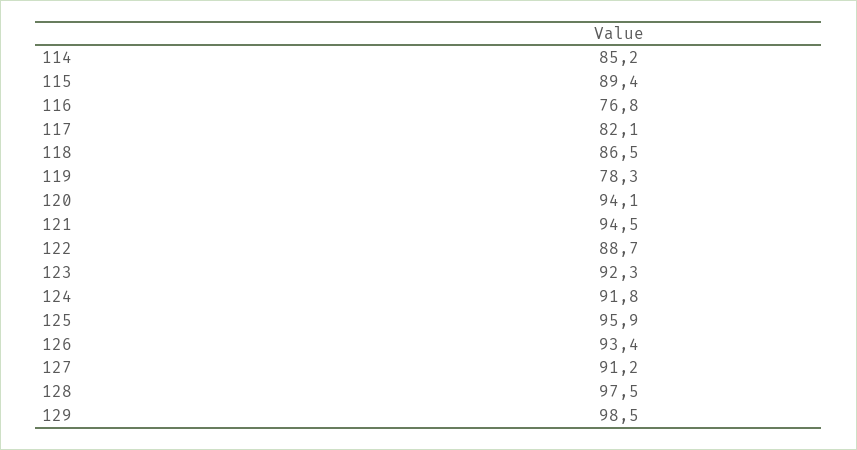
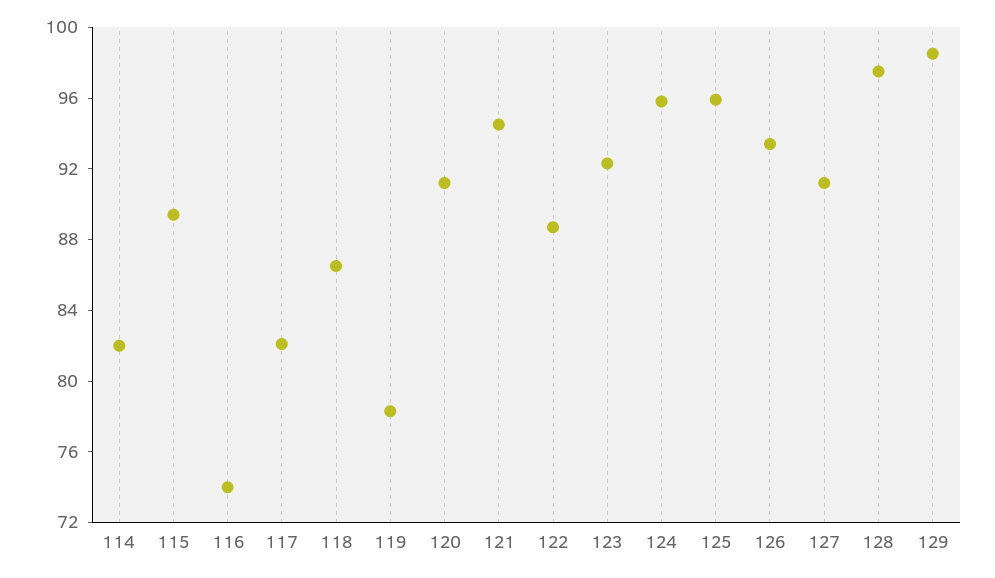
  {
-   "114": 85.2,
+   "114": 82,
    "115": 89.4,
-   "116": 76.8,
+   "116": 74,
    "117": 82.1,
    "118": 86.5,
    "119": 78.3,
-   "120": 94.1,
+   "120": 91,
    "121": 94.5,
    "122": 88.7,
    "123": 92.3,
-   "124": 91.8,
+   "124": 96,
    "125": 95.9,
    "126": 93.4,
    "127": 91.2,
    "128": 97.5,
    "129": 98.5
  }

